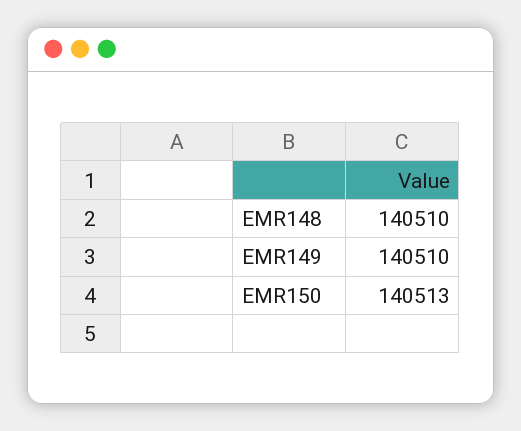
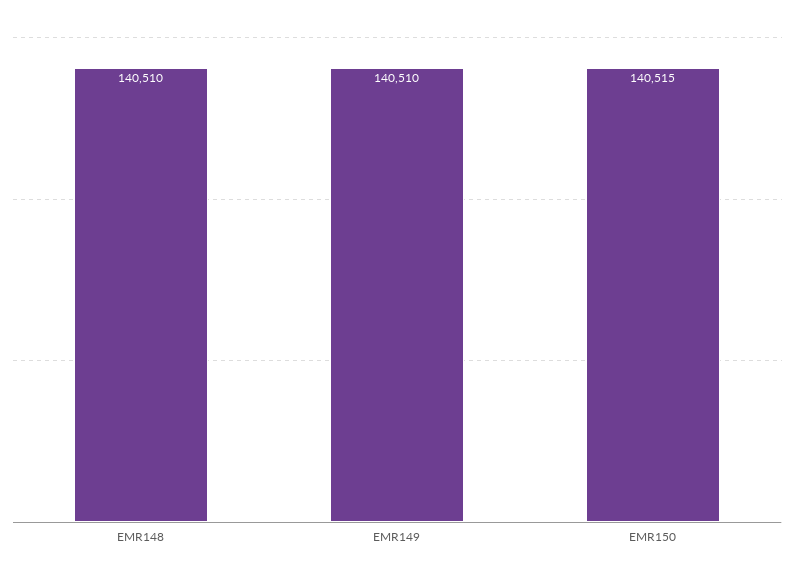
  {
    "EMR148": 140510,
    "EMR149": 140510,
-   "EMR150": 140513
+   "EMR150": 140515
  }

